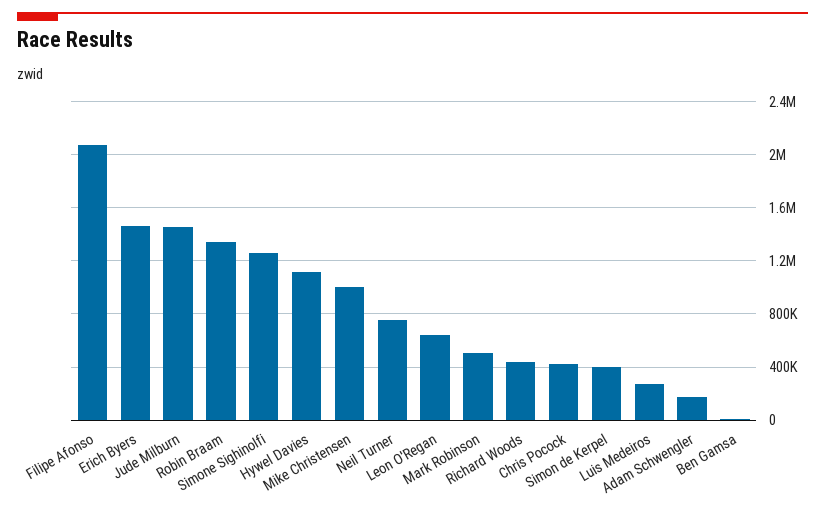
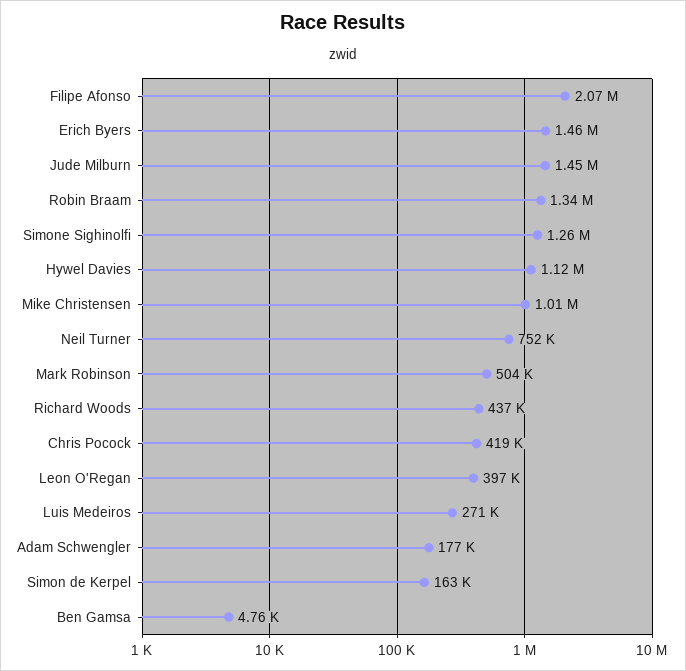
  {
    "Filipe Afonso": 2070000,
    "Erich Byers": 1460000,
    "Jude Milburn": 1450000,
    "Robin Braam": 1340000,
    "Simone Sighinolfi": 1260000,
    "Hywel Davies": 1120000,
    "Mike Christensen": 1010000,
    "Neil Turner": 752000,
-   "Leon O'Regan": 650000,
+   "Leon O'Regan": 397000,
    "Mark Robinson": 504000,
    "Richard Woods": 437000,
    "Chris Pocock": 419000,
-   "Simon de Kerpel": 400000,
+   "Simon de Kerpel": 163000,
    "Luis Medeiros": 271000,
    "Adam Schwengler": 177000,
    "Ben Gamsa": 4760
  }

